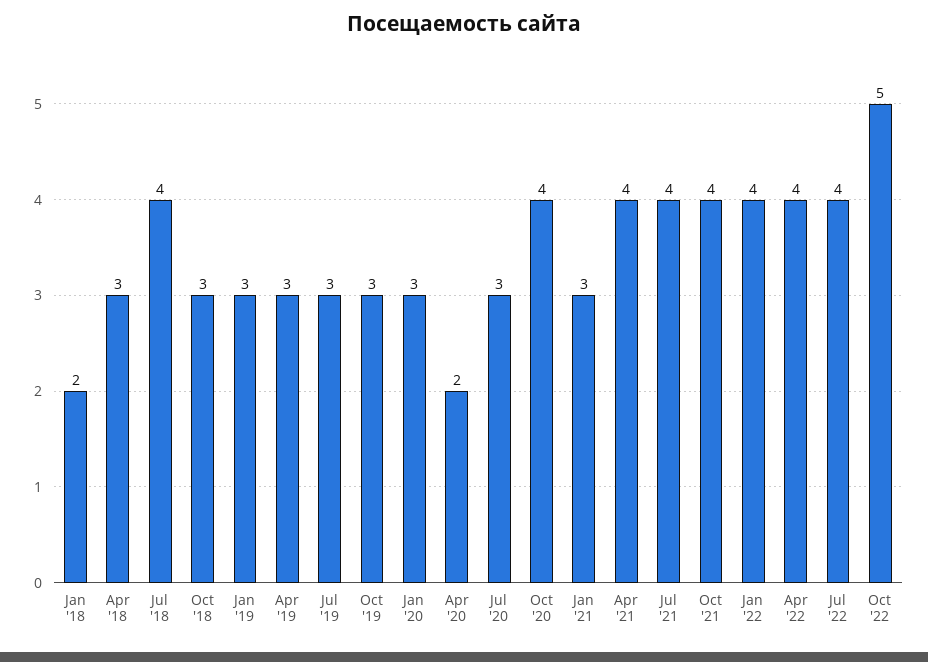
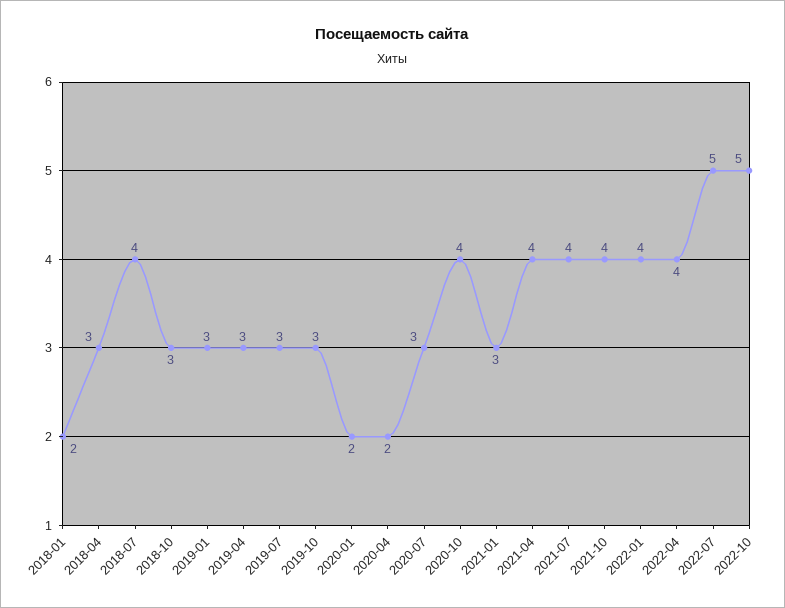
  {
    "Jan '18": 2,
    "Apr '18": 3,
    "Jul '18": 4,
    "Oct '18": 3,
    "Jan '19": 3,
    "Apr '19": 3,
    "Jul '19": 3,
    "Oct '19": 3,
-   "Jan '20": 3,
+   "Jan '20": 2,
    "Apr '20": 2,
    "Jul '20": 3,
    "Oct '20": 4,
    "Jan '21": 3,
    "Apr '21": 4,
    "Jul '21": 4,
    "Oct '21": 4,
    "Jan '22": 4,
    "Apr '22": 4,
-   "Jul '22": 4,
+   "Jul '22": 5,
    "Oct '22": 5
  }

